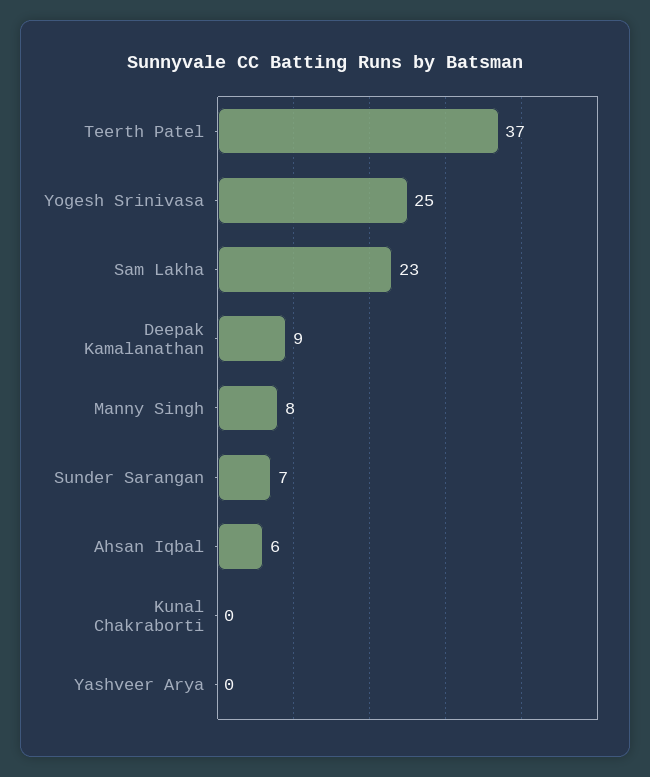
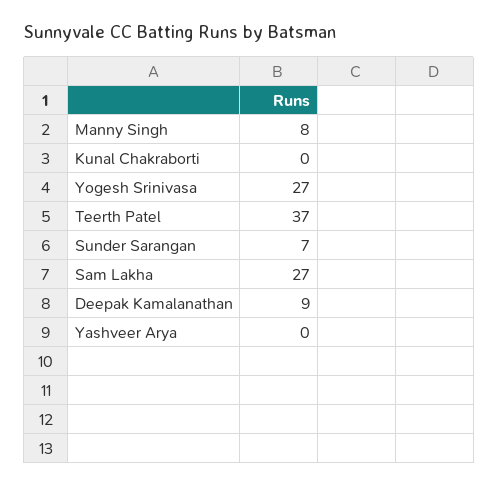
  {
    "Teerth Patel": 37,
-   "Yogesh Srinivasa": 25,
+   "Yogesh Srinivasa": 27,
-   "Sam Lakha": 23,
+   "Sam Lakha": 27,
    "Deepak Kamalanathan": 9,
    "Manny Singh": 8,
    "Sunder Sarangan": 7,
-   "Ahsan Iqbal": 6,
    "Kunal Chakraborti": 0,
    "Yashveer Arya": 0
  }

